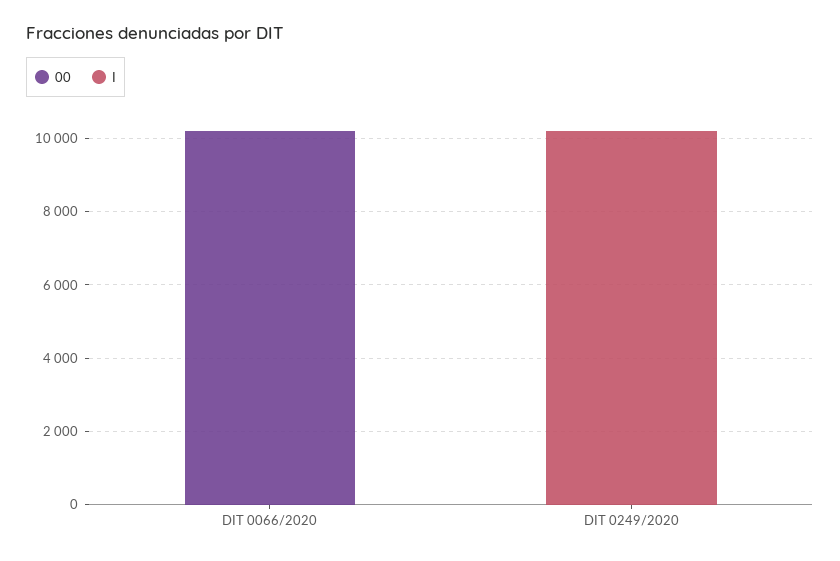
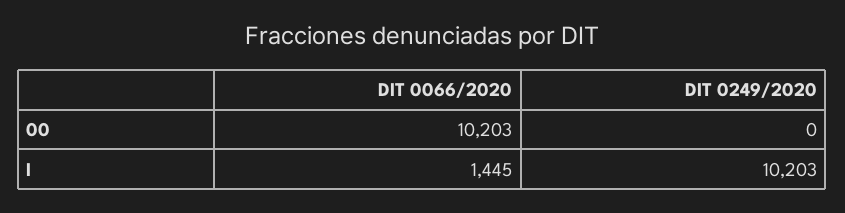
  {
    "00": {
      "DIT 0066/2020": 10203,
      "DIT 0249/2020": 0
    },
    "I": {
-     "DIT 0066/2020": 0,
+     "DIT 0066/2020": 1445,
      "DIT 0249/2020": 10203
    }
  }

